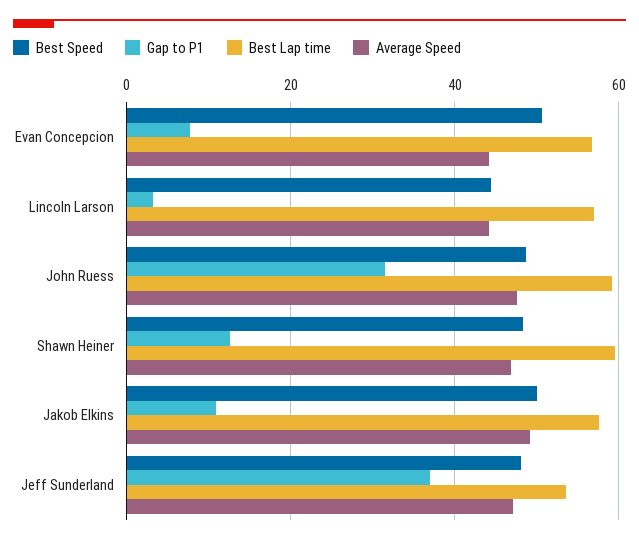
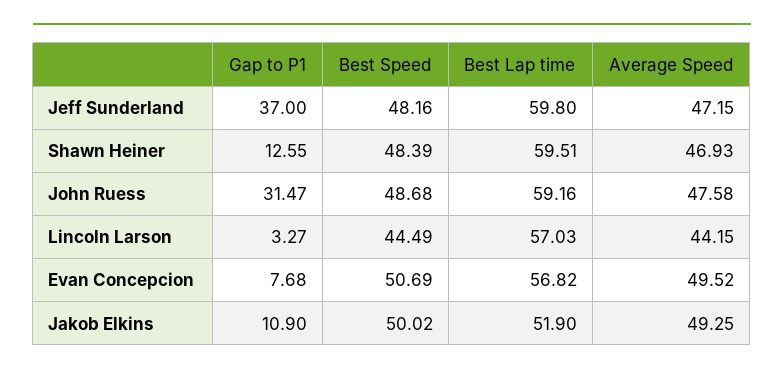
  {
    "Best Speed": {
      "Evan Concepcion": 50.69,
      "Lincoln Larson": 44.49,
      "John Ruess": 48.68,
      "Shawn Heiner": 48.39,
      "Jakob Elkins": 50.02,
      "Jeff Sunderland": 48.16
    },
    "Gap to P1": {
      "Evan Concepcion": 7.68,
      "Lincoln Larson": 3.27,
      "John Ruess": 31.47,
      "Shawn Heiner": 12.55,
      "Jakob Elkins": 10.9,
      "Jeff Sunderland": 37
    },
    "Best Lap time": {
      "Evan Concepcion": 56.82,
      "Lincoln Larson": 57.03,
      "John Ruess": 59.16,
      "Shawn Heiner": 59.51,
-     "Jakob Elkins": 58,
+     "Jakob Elkins": 51.9,
-     "Jeff Sunderland": 54
+     "Jeff Sunderland": 59.8
    },
    "Average Speed": {
-     "Evan Concepcion": 44,
+     "Evan Concepcion": 49.52,
      "Lincoln Larson": 44.15,
      "John Ruess": 47.58,
      "Shawn Heiner": 46.93,
      "Jakob Elkins": 49.25,
      "Jeff Sunderland": 47.15
    }
  }

